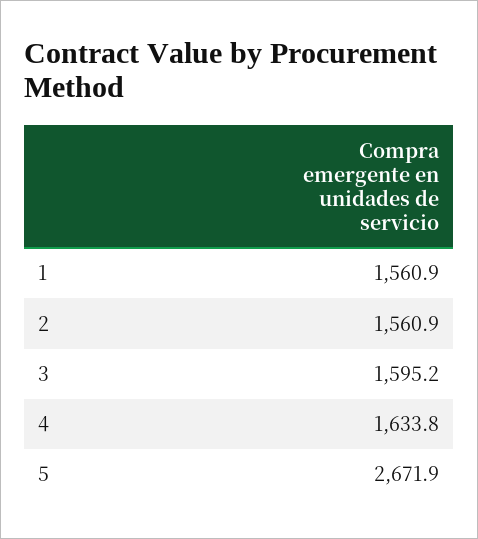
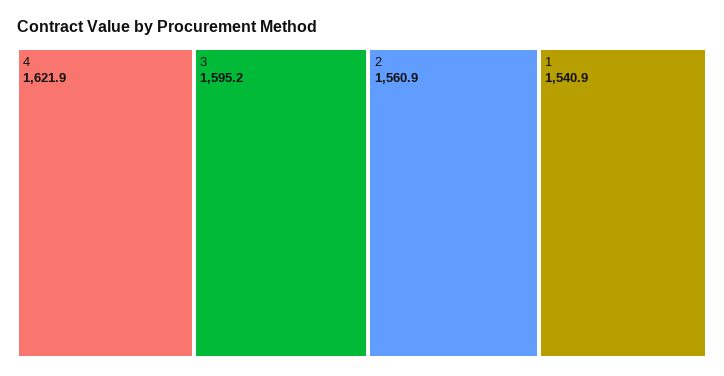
  {
-   "1": 1560.9,
+   "1": 1540.9,
    "2": 1560.9,
    "3": 1595.2,
-   "4": 1633.8,
+   "4": 1621.9
-   "5": 2671.9
  }

